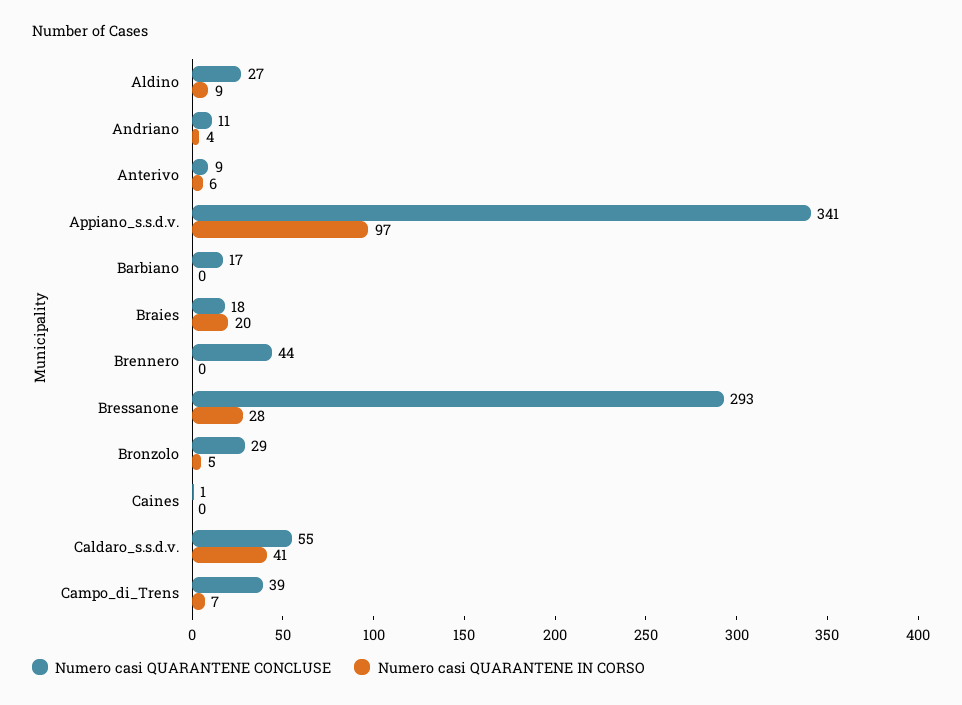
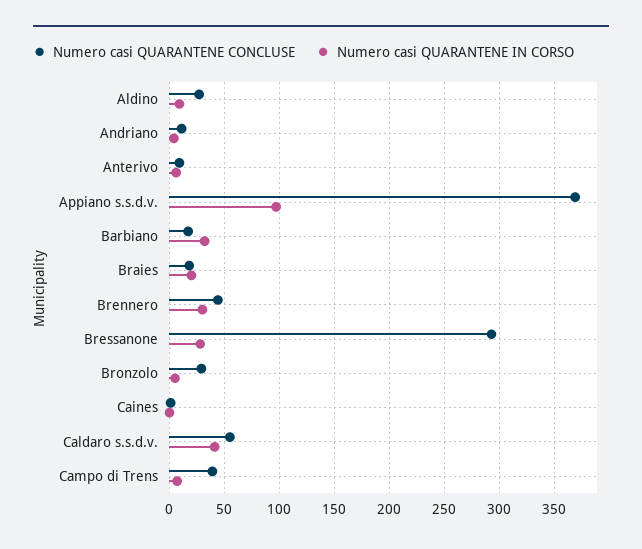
  {
    "Numero casi QUARANTENE CONCLUSE": {
      "Aldino": 27,
      "Andriano": 11,
      "Anterivo": 9,
-     "Appiano_s.s.d.v.": 341,
+     "Appiano_s.s.d.v.": 370,
      "Barbiano": 17,
      "Braies": 18,
      "Brennero": 44,
      "Bressanone": 293,
      "Bronzolo": 29,
      "Caines": 1,
      "Caldaro_s.s.d.v.": 55,
      "Campo_di_Trens": 39
    },
    "Numero casi QUARANTENE IN CORSO": {
      "Aldino": 9,
      "Andriano": 4,
      "Anterivo": 6,
      "Appiano_s.s.d.v.": 97,
-     "Barbiano": 0,
+     "Barbiano": 30,
      "Braies": 20,
-     "Brennero": 0,
+     "Brennero": 30,
      "Bressanone": 28,
      "Bronzolo": 5,
      "Caines": 0,
      "Caldaro_s.s.d.v.": 41,
      "Campo_di_Trens": 7
    }
  }

